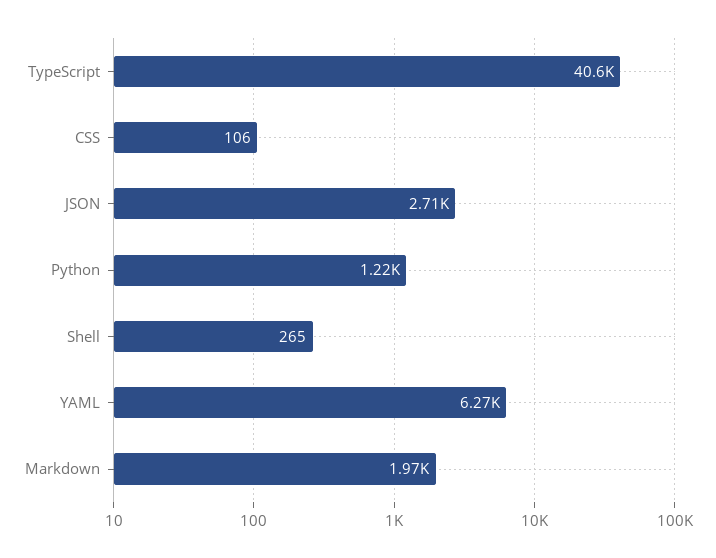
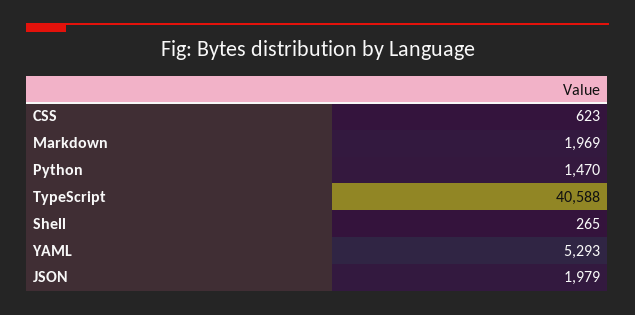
  {
    "TypeScript": 40588,
-   "CSS": 106,
+   "CSS": 623,
-   "JSON": 2710,
+   "JSON": 1979,
-   "Python": 1220,
+   "Python": 1470,
    "Shell": 265,
-   "YAML": 6270,
+   "YAML": 5293,
    "Markdown": 1969
  }

